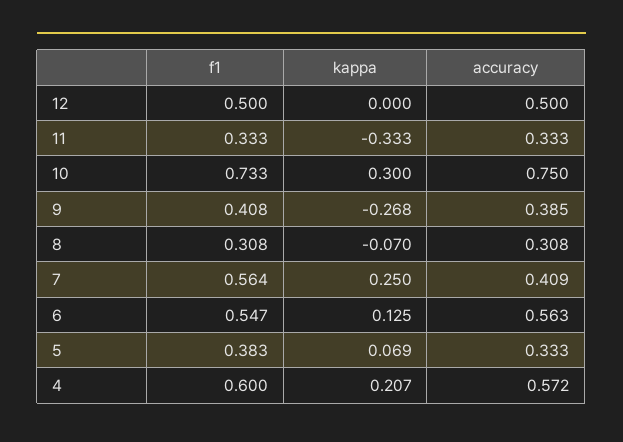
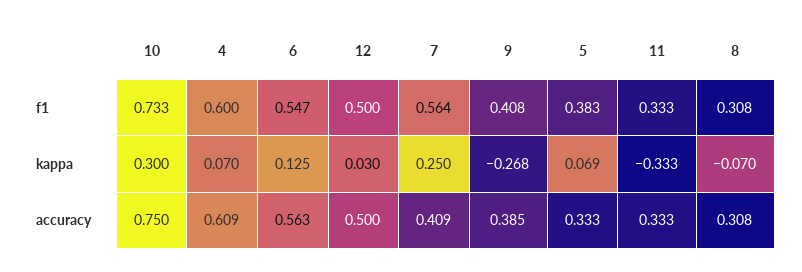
  {
    "f1": {
      "12": 0.5,
      "11": 0.333,
      "10": 0.733,
      "9": 0.408,
      "8": 0.308,
      "7": 0.564,
      "6": 0.547,
      "5": 0.383,
      "4": 0.6
    },
    "kappa": {
-     "12": 0,
+     "12": 0.03,
      "11": -0.333,
      "10": 0.3,
      "9": -0.268,
      "8": -0.07,
      "7": 0.25,
      "6": 0.125,
      "5": 0.069,
-     "4": 0.207
+     "4": 0.07
    },
    "accuracy": {
      "12": 0.5,
      "11": 0.333,
      "10": 0.75,
      "9": 0.385,
      "8": 0.308,
      "7": 0.409,
      "6": 0.563,
      "5": 0.333,
-     "4": 0.572
+     "4": 0.609
    }
  }

